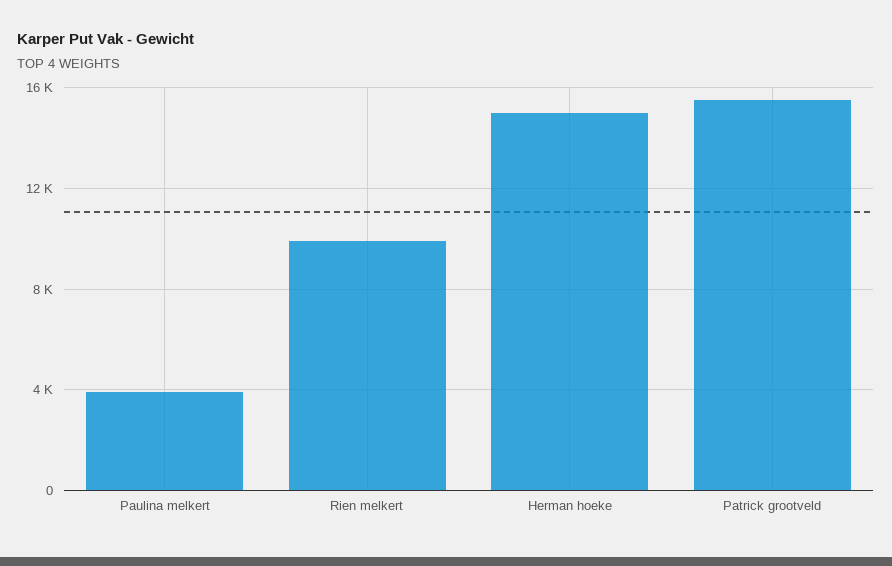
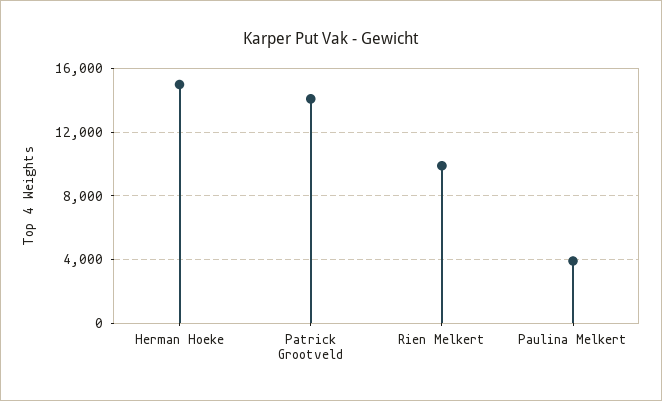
  {
    "Paulina melkert": 4000,
    "Rien melkert": 10000,
    "Herman hoeke": 15000,
-   "Patrick grootveld": 15500
+   "Patrick grootveld": 14000
  }

